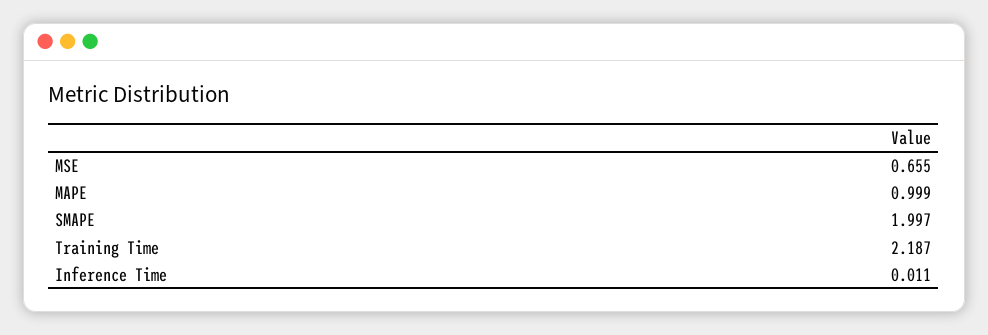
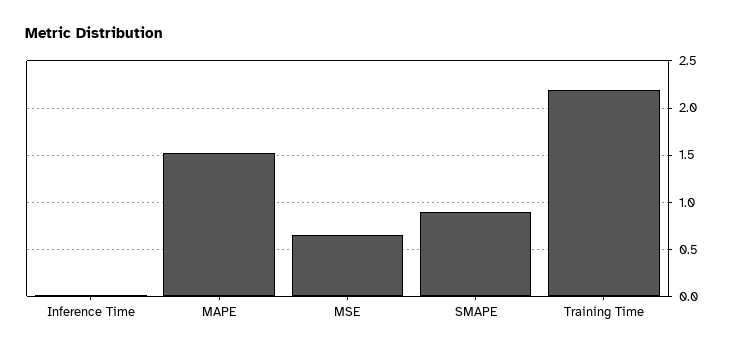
  {
    "MSE": 0.655,
-   "MAPE": 0.999,
+   "MAPE": 1.5,
-   "SMAPE": 1.997,
+   "SMAPE": 0.9,
    "Training Time": 2.187,
    "Inference Time": 0.011
  }

